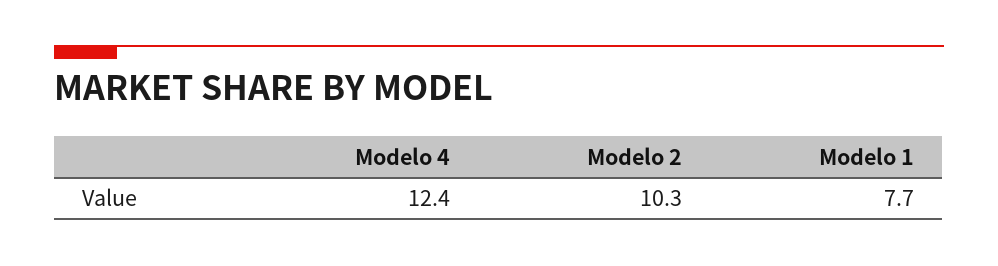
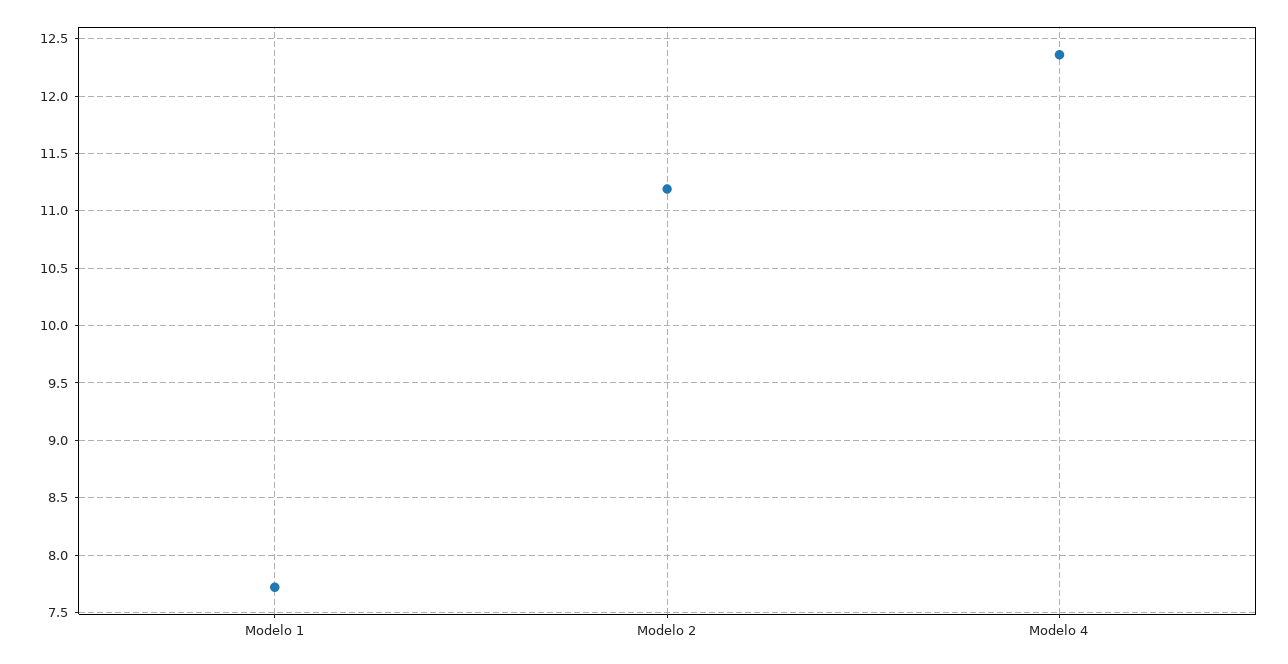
  {
    "Modelo 4": 12.4,
-   "Modelo 2": 10.3,
+   "Modelo 2": 11.2,
    "Modelo 1": 7.7
  }

